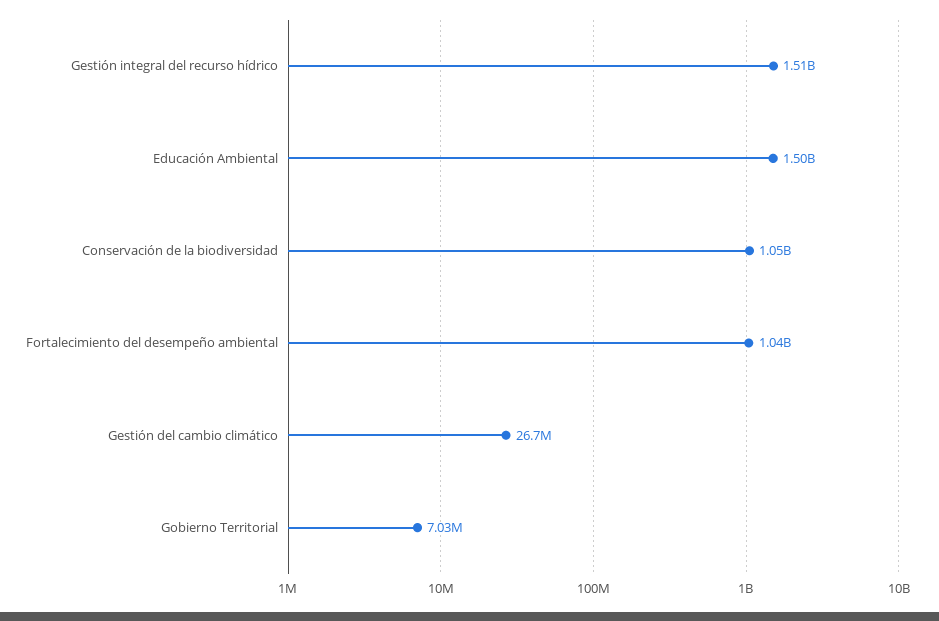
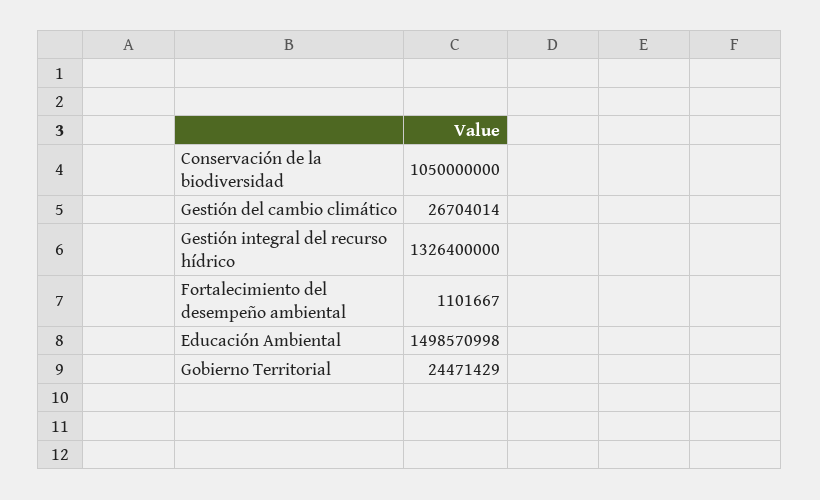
  {
-   "Gestión integral del recurso hídrico": 1510000000,
+   "Gestión integral del recurso hídrico": 1326400000,
    "Educación Ambiental": 1498570998,
    "Conservación de la biodiversidad": 1050000000,
-   "Fortalecimiento del desempeño ambiental": 1040000000,
+   "Fortalecimiento del desempeño ambiental": 1101667,
    "Gestión del cambio climático": 26704014,
-   "Gobierno Territorial": 7030000
+   "Gobierno Territorial": 24471429
  }

